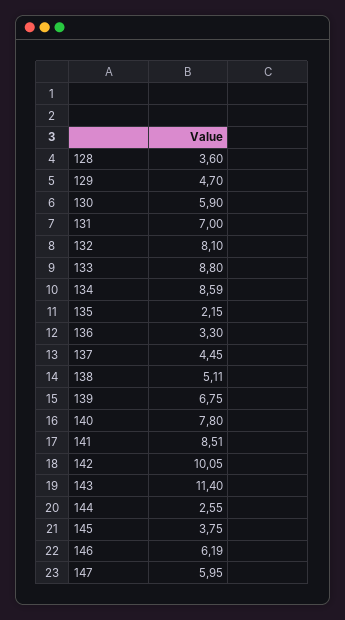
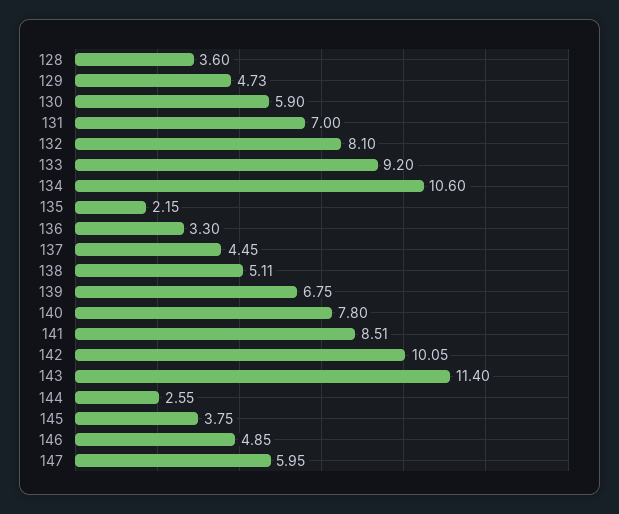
  {
    "128": 3.6,
-   "129": 4.7,
+   "129": 4.73,
    "130": 5.9,
    "131": 7,
    "132": 8.1,
-   "133": 8.8,
+   "133": 9.2,
-   "134": 8.59,
+   "134": 10.6,
    "135": 2.15,
    "136": 3.3,
    "137": 4.45,
    "138": 5.11,
    "139": 6.75,
    "140": 7.8,
    "141": 8.51,
    "142": 10.05,
    "143": 11.4,
    "144": 2.55,
    "145": 3.75,
-   "146": 6.19,
+   "146": 4.85,
    "147": 5.95
  }

